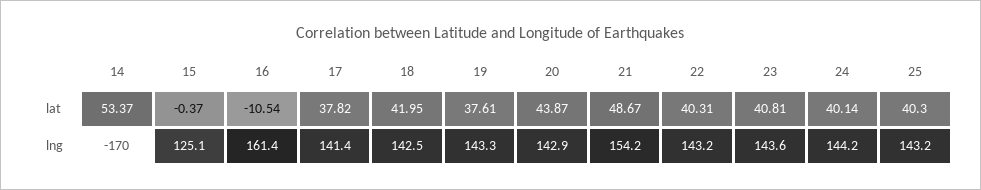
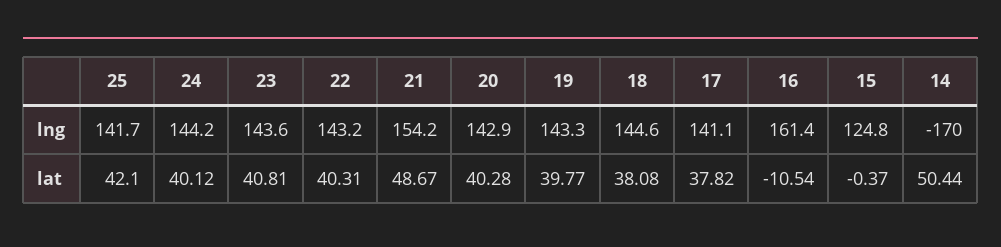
  {
    "14": {
-     "lat": 53.37,
+     "lat": 50.44,
      "lng": -170
    },
    "15": {
      "lat": -0.37,
-     "lng": 125.1
+     "lng": 124.8
    },
    "16": {
      "lat": -10.54,
      "lng": 161.4
    },
    "17": {
      "lat": 37.82,
-     "lng": 141.4
+     "lng": 141.1
    },
    "18": {
-     "lat": 41.95,
+     "lat": 38.08,
-     "lng": 142.5
+     "lng": 144.6
    },
    "19": {
-     "lat": 37.61,
+     "lat": 39.77,
      "lng": 143.3
    },
    "20": {
-     "lat": 43.87,
+     "lat": 40.28,
      "lng": 142.9
    },
    "21": {
      "lat": 48.67,
      "lng": 154.2
    },
    "22": {
      "lat": 40.31,
      "lng": 143.2
    },
    "23": {
      "lat": 40.81,
      "lng": 143.6
    },
    "24": {
-     "lat": 40.14,
+     "lat": 40.12,
      "lng": 144.2
    },
    "25": {
-     "lat": 40.3,
+     "lat": 42.1,
-     "lng": 143.2
+     "lng": 141.7
    }
  }

